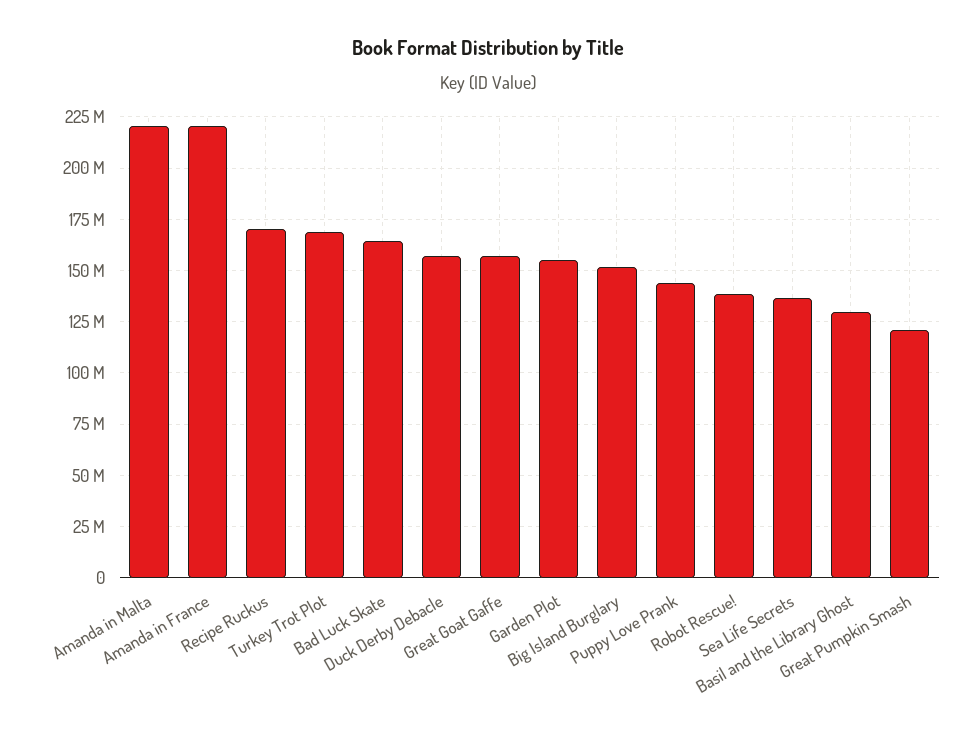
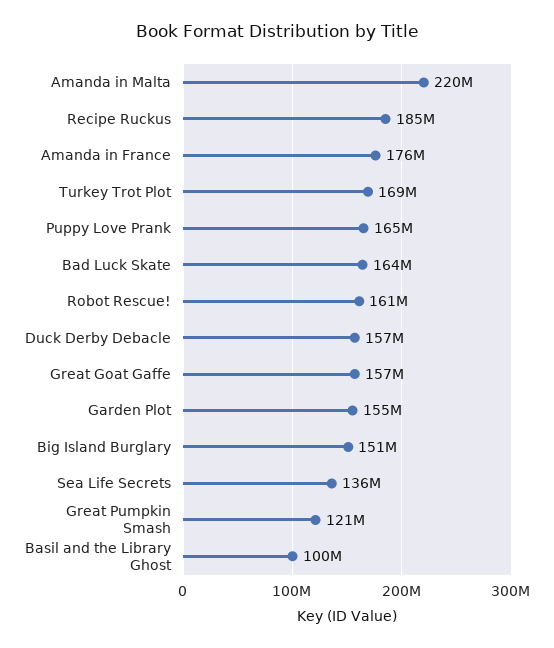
  {
    "Amanda in Malta": 220000000,
-   "Amanda in France": 220000000,
+   "Amanda in France": 176000000,
-   "Recipe Ruckus": 170000000,
+   "Recipe Ruckus": 185000000,
    "Turkey Trot Plot": 169000000,
    "Bad Luck Skate": 164000000,
    "Duck Derby Debacle": 157000000,
    "Great Goat Gaffe": 157000000,
    "Garden Plot": 155000000,
    "Big Island Burglary": 151000000,
-   "Puppy Love Prank": 145000000,
+   "Puppy Love Prank": 165000000,
-   "Robot Rescue!": 140000000,
+   "Robot Rescue!": 161000000,
    "Sea Life Secrets": 136000000,
-   "Basil and the Library Ghost": 130000000,
+   "Basil and the Library Ghost": 100000000,
    "Great Pumpkin Smash": 121000000
  }

